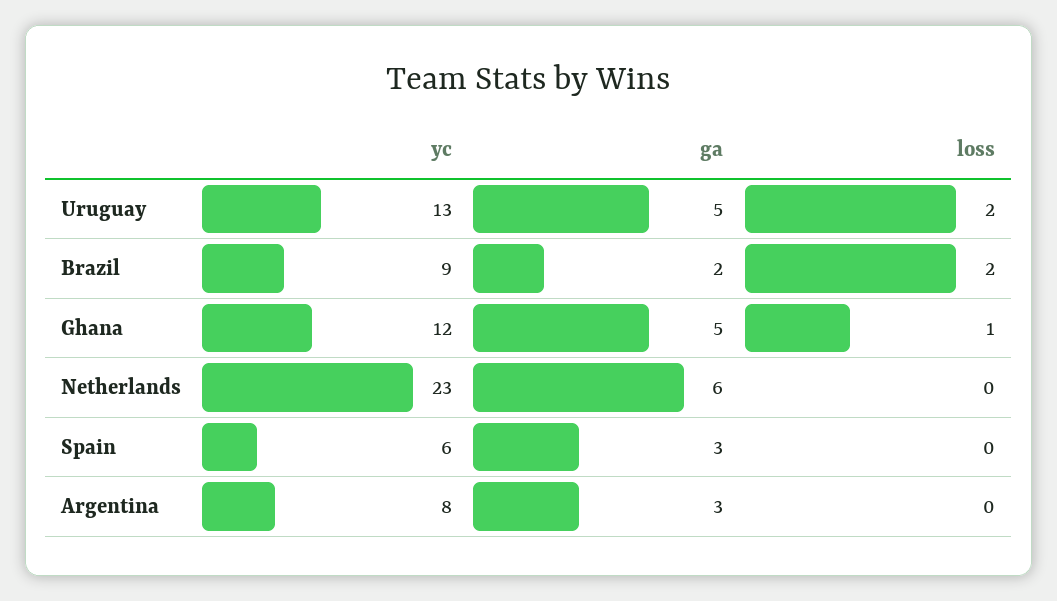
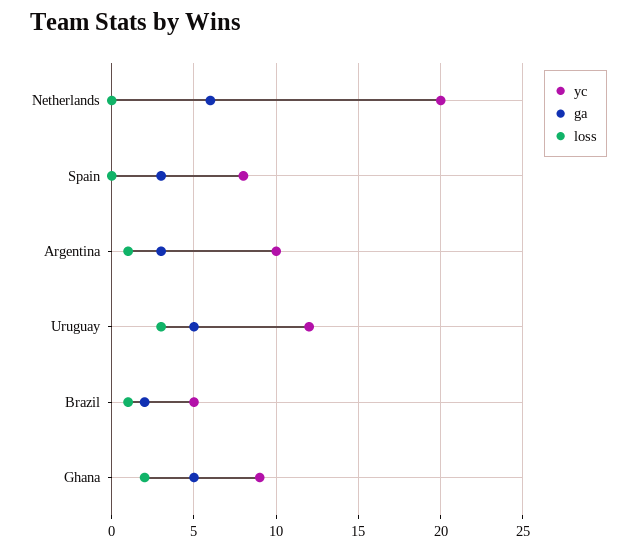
  {
    "yc": {
-     "Uruguay": 13,
+     "Uruguay": 12,
-     "Brazil": 9,
+     "Brazil": 5,
-     "Ghana": 12,
+     "Ghana": 9,
-     "Netherlands": 23,
+     "Netherlands": 20,
-     "Spain": 6,
+     "Spain": 8,
-     "Argentina": 8
+     "Argentina": 10
    },
    "ga": {
      "Uruguay": 5,
      "Brazil": 2,
      "Ghana": 5,
      "Netherlands": 6,
      "Spain": 3,
      "Argentina": 3
    },
    "loss": {
-     "Uruguay": 2,
+     "Uruguay": 3,
-     "Brazil": 2,
+     "Brazil": 1,
-     "Ghana": 1,
+     "Ghana": 2,
      "Netherlands": 0,
      "Spain": 0,
-     "Argentina": 0
+     "Argentina": 1
    }
  }

